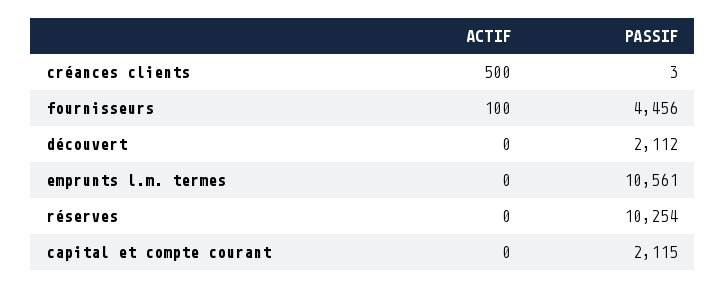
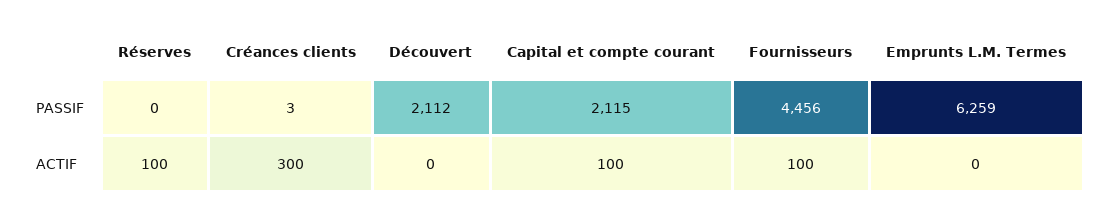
  {
    "ACTIF": {
-     "créances clients": 500,
+     "créances clients": 300,
      "fournisseurs": 100,
      "découvert": 0,
      "emprunts l.m. termes": 0,
-     "réserves": 0,
+     "réserves": 100,
-     "capital et compte courant": 0
+     "capital et compte courant": 100
    },
    "PASSIF": {
      "créances clients": 3,
      "fournisseurs": 4456,
      "découvert": 2112,
-     "emprunts l.m. termes": 10561,
+     "emprunts l.m. termes": 6259,
-     "réserves": 10254,
+     "réserves": 0,
      "capital et compte courant": 2115
    }
  }

